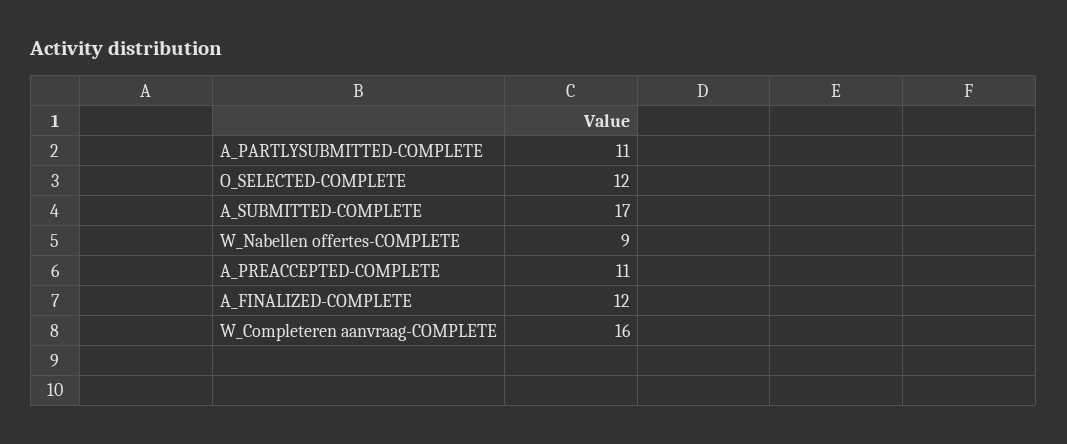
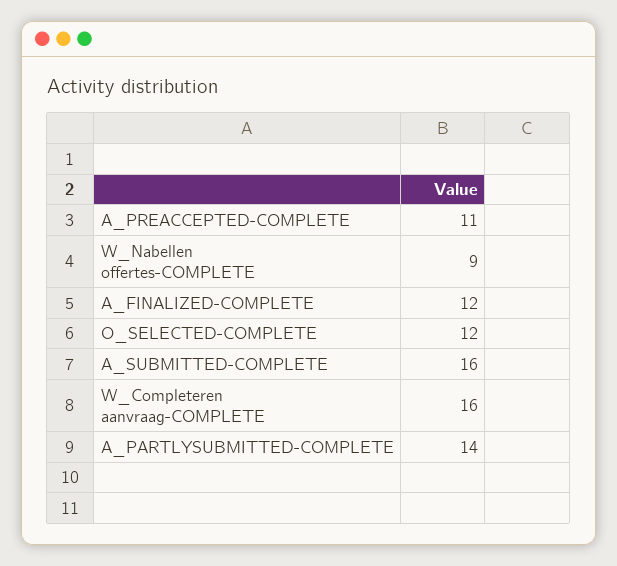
  {
-   "A_PARTLYSUBMITTED-COMPLETE": 11,
+   "A_PARTLYSUBMITTED-COMPLETE": 14,
    "O_SELECTED-COMPLETE": 12,
-   "A_SUBMITTED-COMPLETE": 17,
+   "A_SUBMITTED-COMPLETE": 16,
    "W_Nabellen offertes-COMPLETE": 9,
    "A_PREACCEPTED-COMPLETE": 11,
    "A_FINALIZED-COMPLETE": 12,
    "W_Completeren aanvraag-COMPLETE": 16
  }

